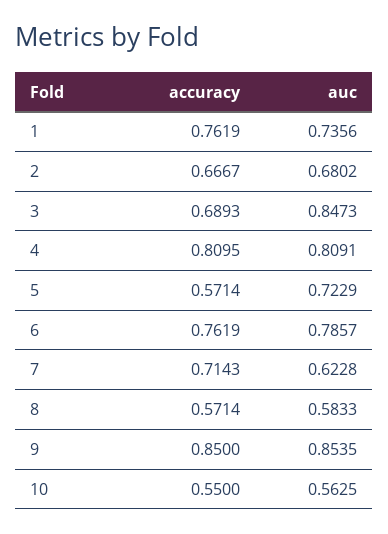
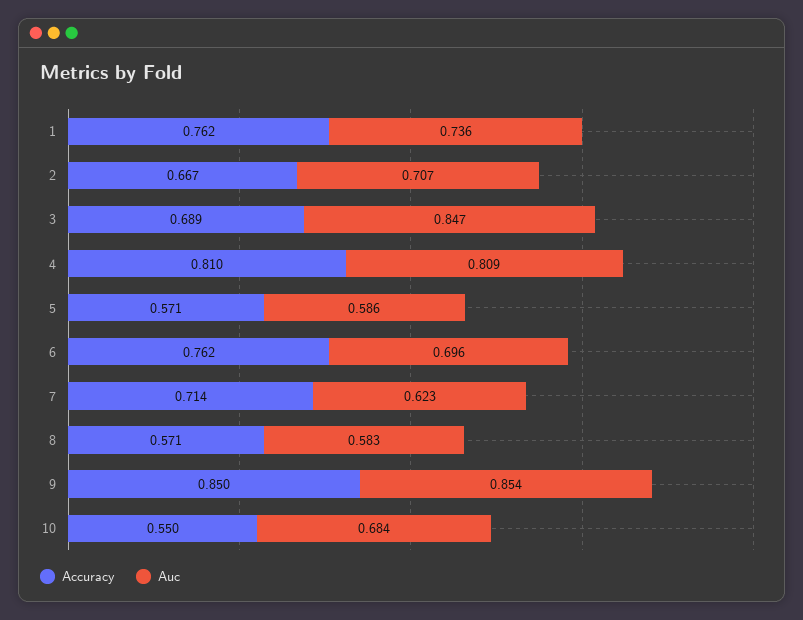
  {
    "accuracy": {
      "1": 0.7619,
      "2": 0.6667,
      "3": 0.6893,
      "4": 0.8095,
      "5": 0.5714,
      "6": 0.7619,
      "7": 0.7143,
      "8": 0.5714,
      "9": 0.85,
      "10": 0.55
    },
    "auc": {
      "1": 0.7356,
-     "2": 0.6802,
+     "2": 0.707,
      "3": 0.8473,
      "4": 0.8091,
-     "5": 0.7229,
+     "5": 0.586,
-     "6": 0.7857,
+     "6": 0.696,
      "7": 0.6228,
      "8": 0.5833,
      "9": 0.8535,
-     "10": 0.5625
+     "10": 0.684
    }
  }

